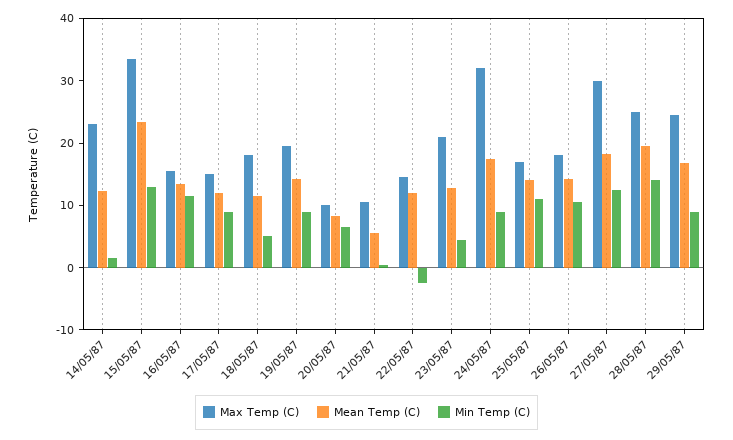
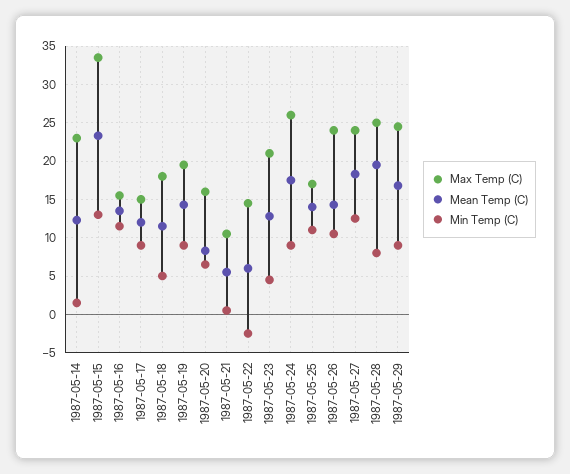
  {
    "Max Temp (C)": {
      "14/05/87": 23,
      "15/05/87": 34,
      "16/05/87": 16,
      "17/05/87": 15,
      "18/05/87": 18,
      "19/05/87": 20,
-     "20/05/87": 10,
+     "20/05/87": 16,
      "21/05/87": 11,
      "22/05/87": 15,
      "23/05/87": 21,
-     "24/05/87": 32,
+     "24/05/87": 26,
      "25/05/87": 17,
-     "26/05/87": 18,
+     "26/05/87": 24,
-     "27/05/87": 30,
+     "27/05/87": 24,
      "28/05/87": 25,
      "29/05/87": 25
    },
    "Mean Temp (C)": {
      "14/05/87": 12,
      "15/05/87": 23,
      "16/05/87": 14,
      "17/05/87": 12,
      "18/05/87": 12,
      "19/05/87": 14,
      "20/05/87": 8,
      "21/05/87": 6,
-     "22/05/87": 12,
+     "22/05/87": 6,
      "23/05/87": 13,
      "24/05/87": 18,
      "25/05/87": 14,
      "26/05/87": 14,
      "27/05/87": 18,
      "28/05/87": 20,
      "29/05/87": 17
    },
    "Min Temp (C)": {
      "14/05/87": 2,
      "15/05/87": 13,
      "16/05/87": 12,
      "17/05/87": 9,
      "18/05/87": 5,
      "19/05/87": 9,
      "20/05/87": 7,
      "21/05/87": 1,
      "22/05/87": -3,
      "23/05/87": 5,
      "24/05/87": 9,
      "25/05/87": 11,
      "26/05/87": 11,
      "27/05/87": 13,
-     "28/05/87": 14,
+     "28/05/87": 8,
      "29/05/87": 9
    }
  }

